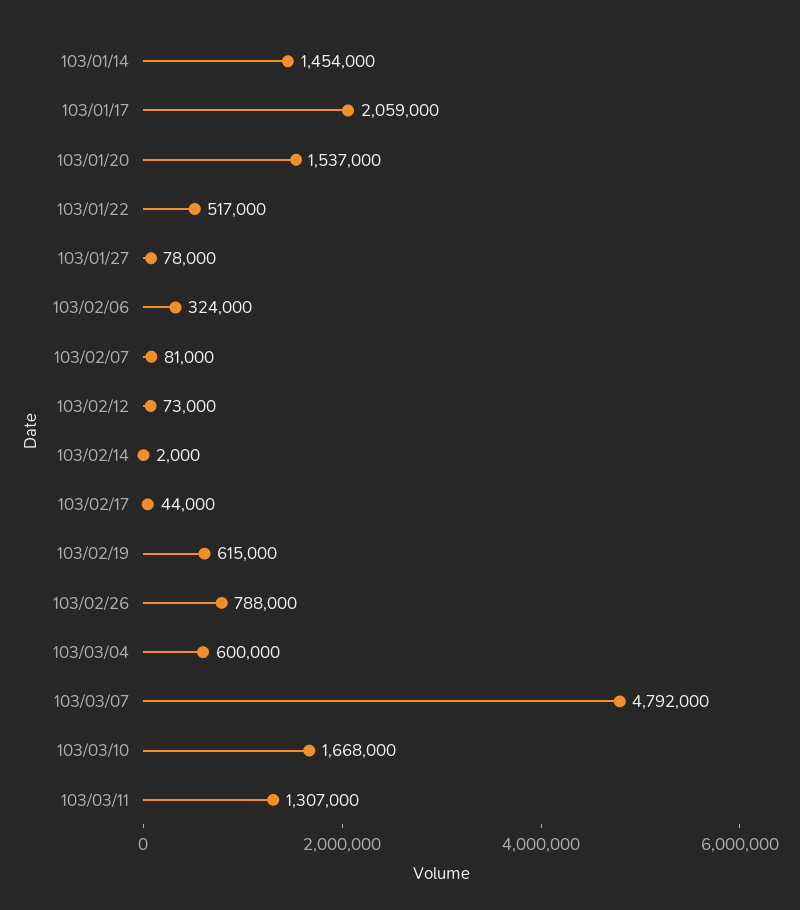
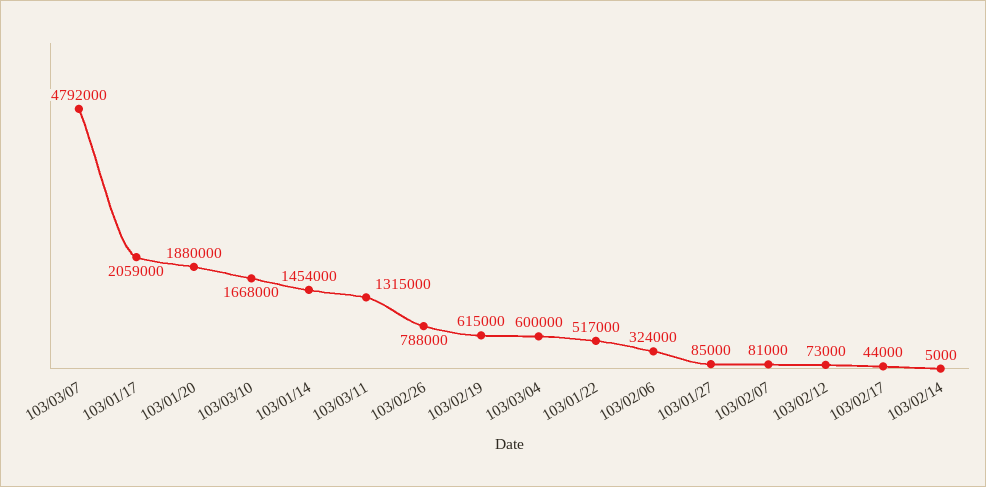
  {
    "103/01/14": 1454000,
    "103/01/17": 2059000,
-   "103/01/20": 1537000,
+   "103/01/20": 1880000,
    "103/01/22": 517000,
-   "103/01/27": 78000,
+   "103/01/27": 85000,
    "103/02/06": 324000,
    "103/02/07": 81000,
    "103/02/12": 73000,
-   "103/02/14": 2000,
+   "103/02/14": 5000,
    "103/02/17": 44000,
    "103/02/19": 615000,
    "103/02/26": 788000,
    "103/03/04": 600000,
    "103/03/07": 4792000,
    "103/03/10": 1668000,
-   "103/03/11": 1307000
+   "103/03/11": 1315000
  }

